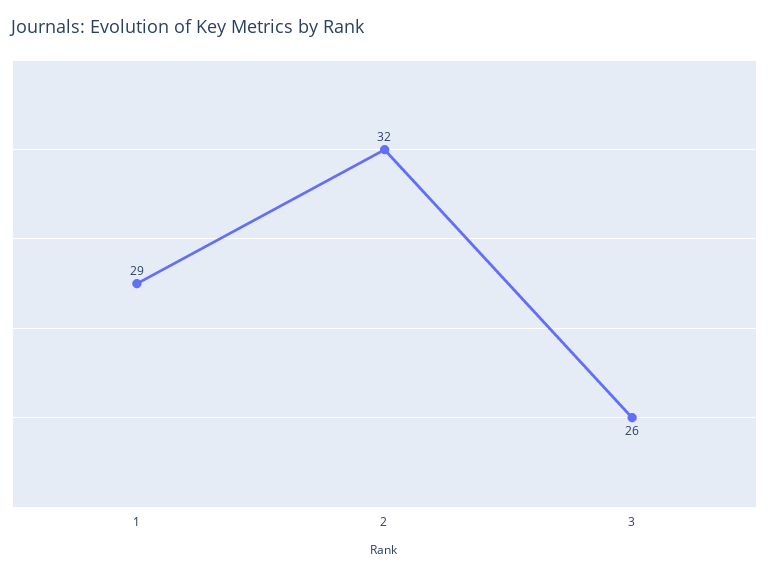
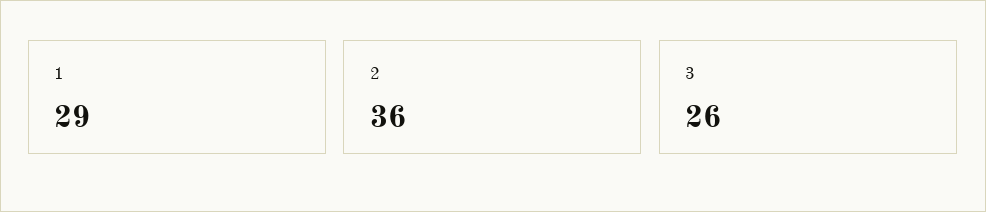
  {
    "1": 29,
-   "2": 32,
+   "2": 36,
    "3": 26
  }

